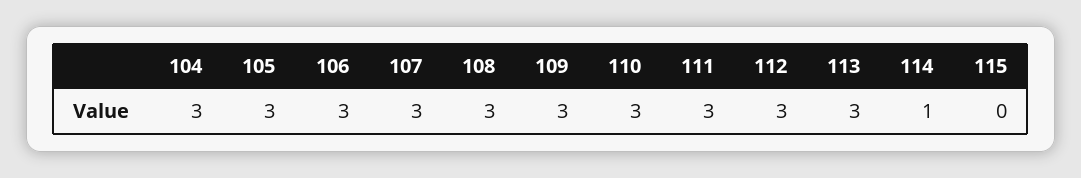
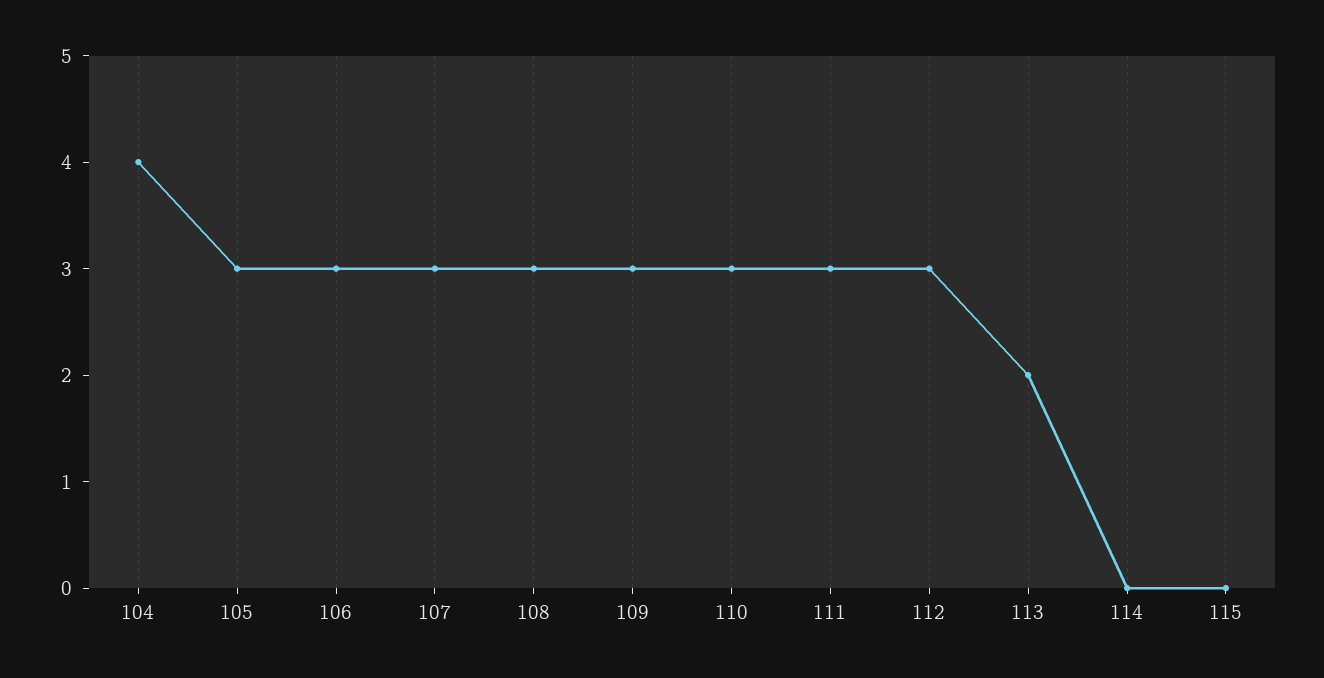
  {
-   "104": 3,
+   "104": 4,
    "105": 3,
    "106": 3,
    "107": 3,
    "108": 3,
    "109": 3,
    "110": 3,
    "111": 3,
    "112": 3,
-   "113": 3,
+   "113": 2,
-   "114": 1,
+   "114": 0,
    "115": 0
  }

